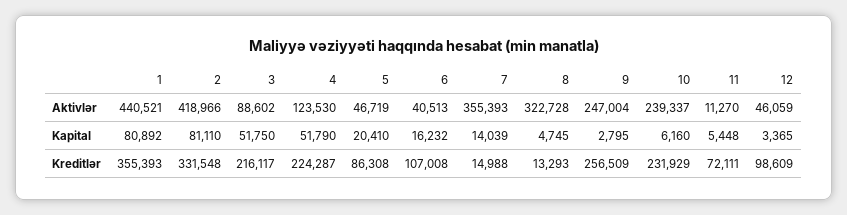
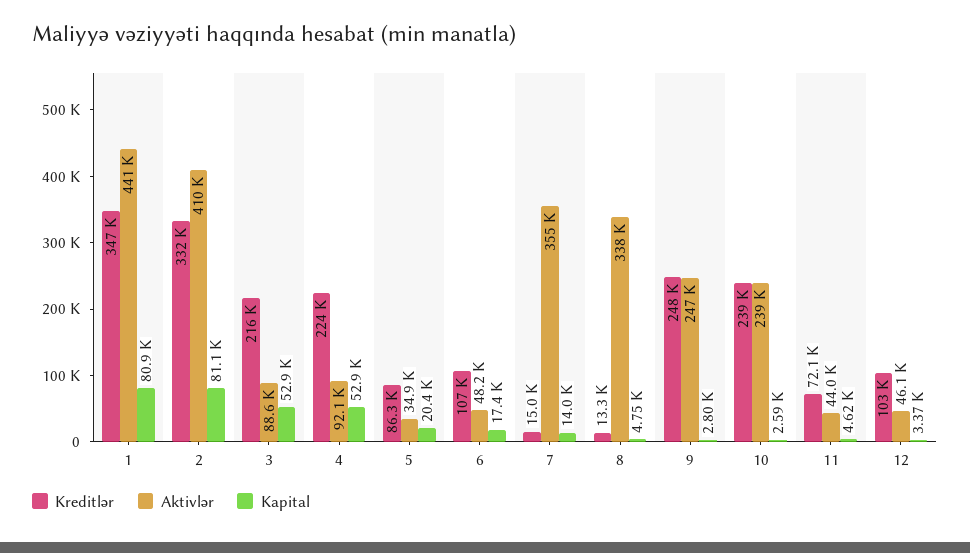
  {
    "Aktivlər": {
      "1": 440521,
-     "2": 418966,
+     "2": 410000,
      "3": 88602,
-     "4": 123530,
+     "4": 92100,
-     "5": 46719,
+     "5": 34900,
-     "6": 40513,
+     "6": 48200,
      "7": 355393,
-     "8": 322728,
+     "8": 338000,
      "9": 247004,
      "10": 239337,
-     "11": 11270,
+     "11": 44000,
      "12": 46059
    },
    "Kapital": {
      "1": 80892,
      "2": 81110,
-     "3": 51750,
+     "3": 52900,
-     "4": 51790,
+     "4": 52900,
      "5": 20410,
-     "6": 16232,
+     "6": 17400,
      "7": 14039,
      "8": 4745,
      "9": 2795,
-     "10": 6160,
+     "10": 2590,
-     "11": 5448,
+     "11": 4620,
      "12": 3365
    },
    "Kreditlər": {
-     "1": 355393,
+     "1": 347000,
      "2": 331548,
      "3": 216117,
      "4": 224287,
      "5": 86308,
      "6": 107008,
      "7": 14988,
      "8": 13293,
-     "9": 256509,
+     "9": 248000,
-     "10": 231929,
+     "10": 239000,
      "11": 72111,
-     "12": 98609
+     "12": 103000
    }
  }

